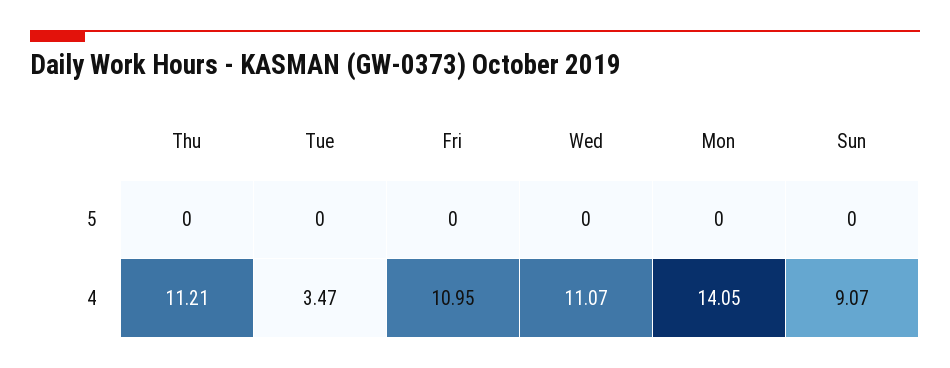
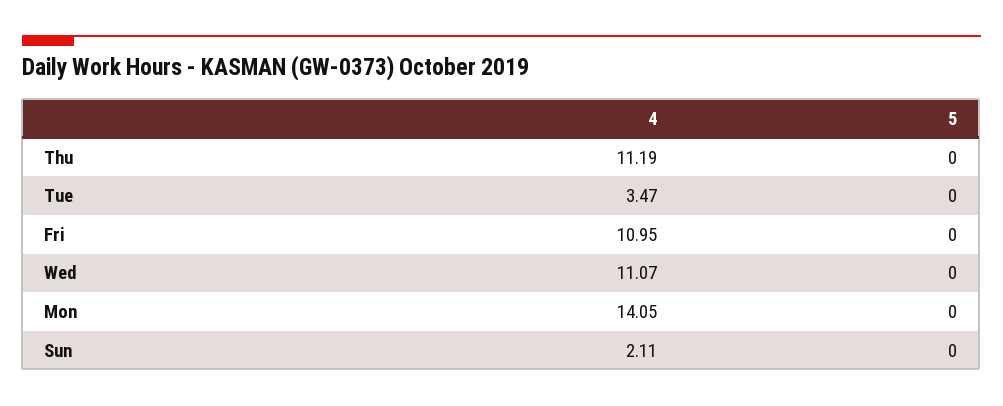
  {
    "Thu": {
      "5": 0,
-     "4": 11.21
+     "4": 11.19
    },
    "Tue": {
      "5": 0,
      "4": 3.47
    },
    "Fri": {
      "5": 0,
      "4": 10.95
    },
    "Wed": {
      "5": 0,
      "4": 11.07
    },
    "Mon": {
      "5": 0,
      "4": 14.05
    },
    "Sun": {
      "5": 0,
-     "4": 9.07
+     "4": 2.11
    }
  }

